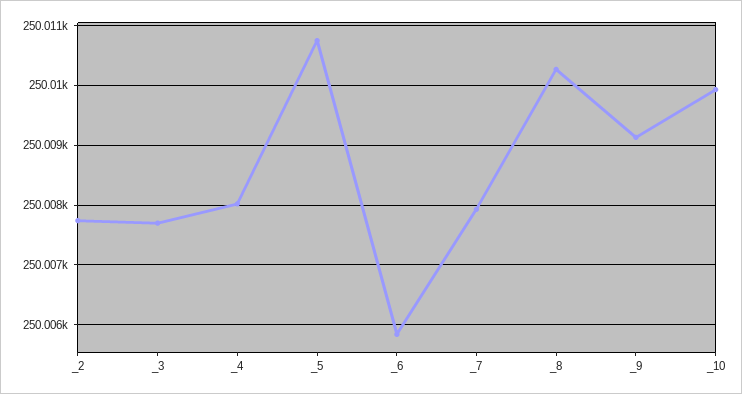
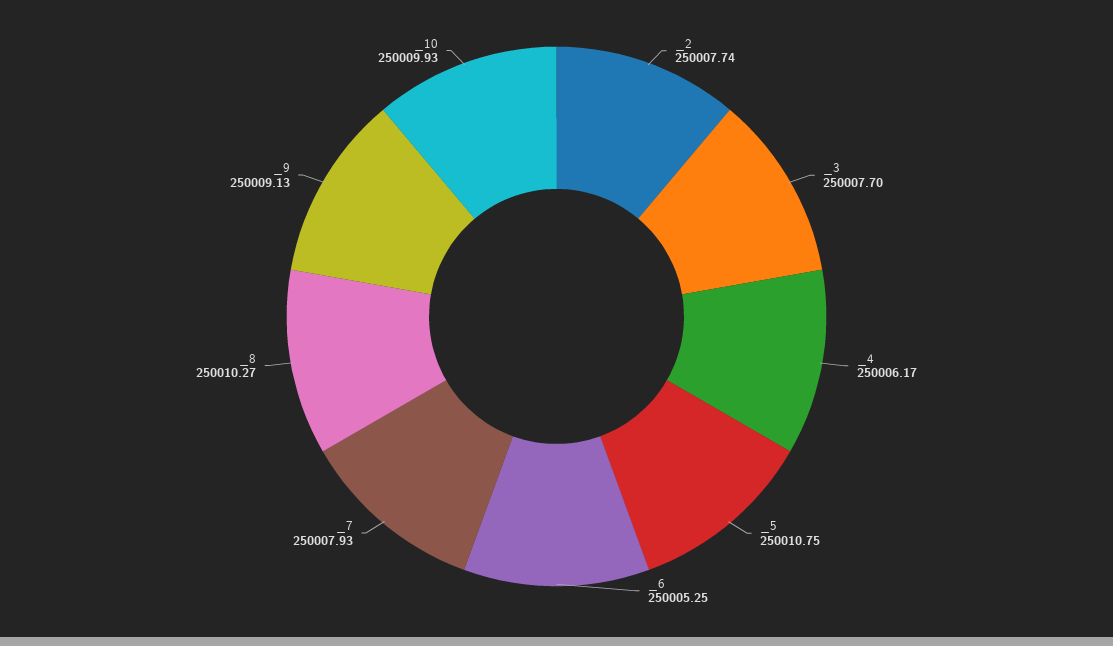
  {
    "_2": 250007.74,
    "_3": 250007.7,
-   "_4": 250008,
+   "_4": 250006.17,
    "_5": 250010.75,
-   "_6": 250005.8,
+   "_6": 250005.25,
    "_7": 250007.93,
    "_8": 250010.27,
    "_9": 250009.13,
    "_10": 250009.93
  }

